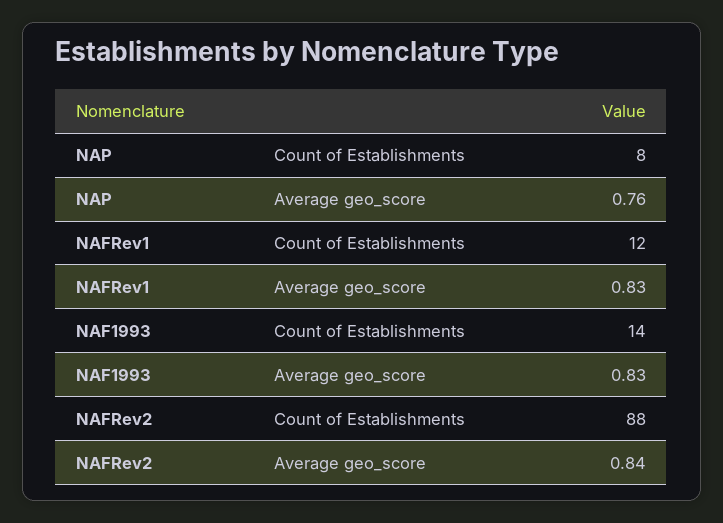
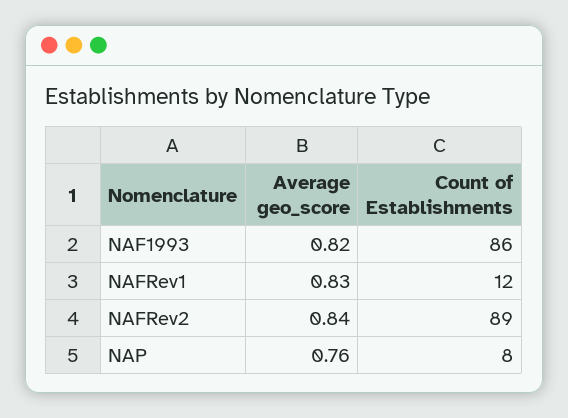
  {
    "NAP": {
      "Count of Establishments": 8,
      "Average geo_score": 0.76
    },
    "NAFRev1": {
      "Count of Establishments": 12,
      "Average geo_score": 0.83
    },
    "NAF1993": {
-     "Count of Establishments": 14,
+     "Count of Establishments": 86,
-     "Average geo_score": 0.83
+     "Average geo_score": 0.82
    },
    "NAFRev2": {
-     "Count of Establishments": 88,
+     "Count of Establishments": 89,
      "Average geo_score": 0.84
    }
  }

